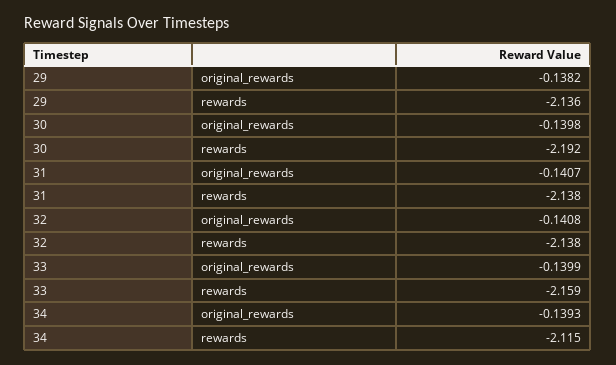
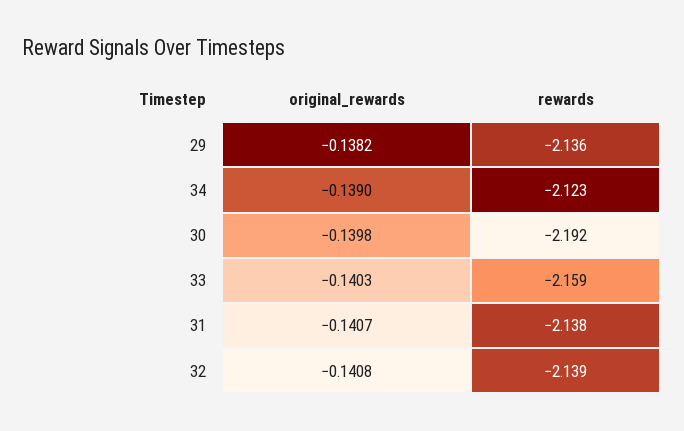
  {
    "29": {
      "original_rewards": -0.1382,
      "rewards": -2.136
    },
    "30": {
      "original_rewards": -0.1398,
      "rewards": -2.192
    },
    "31": {
      "original_rewards": -0.1407,
      "rewards": -2.138
    },
    "32": {
      "original_rewards": -0.1408,
-     "rewards": -2.138
+     "rewards": -2.139
    },
    "33": {
-     "original_rewards": -0.1399,
+     "original_rewards": -0.1403,
      "rewards": -2.159
    },
    "34": {
-     "original_rewards": -0.1393,
+     "original_rewards": -0.139,
-     "rewards": -2.115
+     "rewards": -2.123
    }
  }

